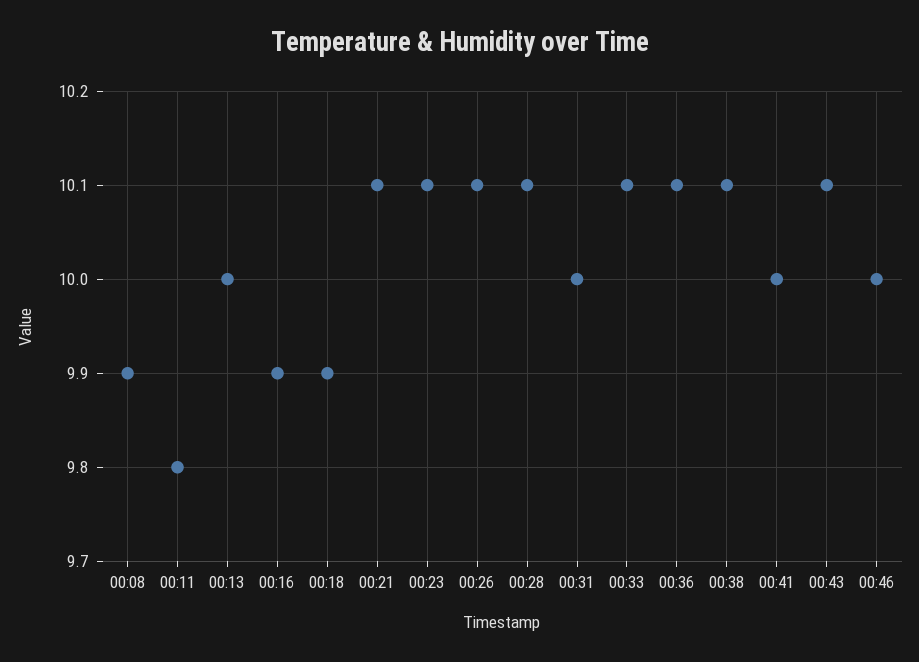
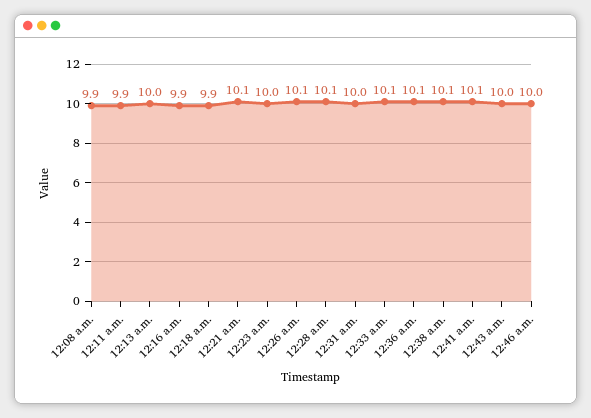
  {
    "00:08": 9.9,
-   "00:11": 9.8,
+   "00:11": 9.9,
    "00:13": 10,
    "00:16": 9.9,
    "00:18": 9.9,
    "00:21": 10.1,
-   "00:23": 10.1,
+   "00:23": 10,
    "00:26": 10.1,
    "00:28": 10.1,
    "00:31": 10,
    "00:33": 10.1,
    "00:36": 10.1,
    "00:38": 10.1,
-   "00:41": 10,
+   "00:41": 10.1,
-   "00:43": 10.1,
+   "00:43": 10,
    "00:46": 10
  }

